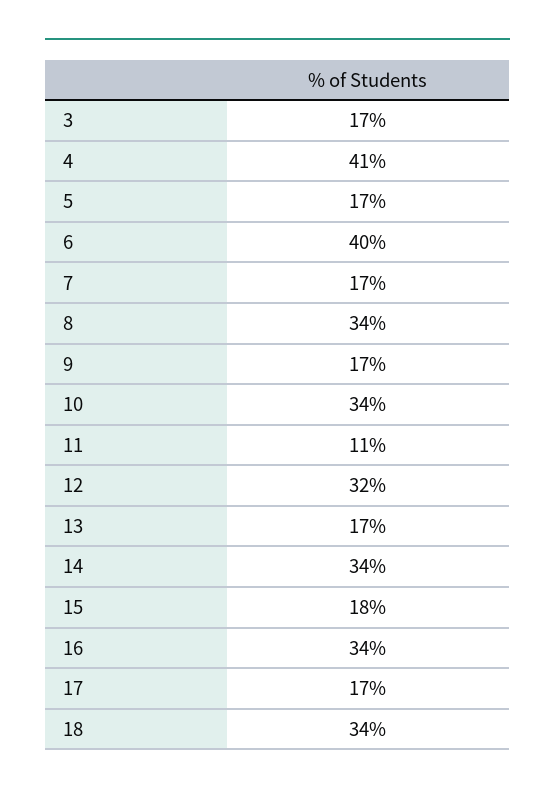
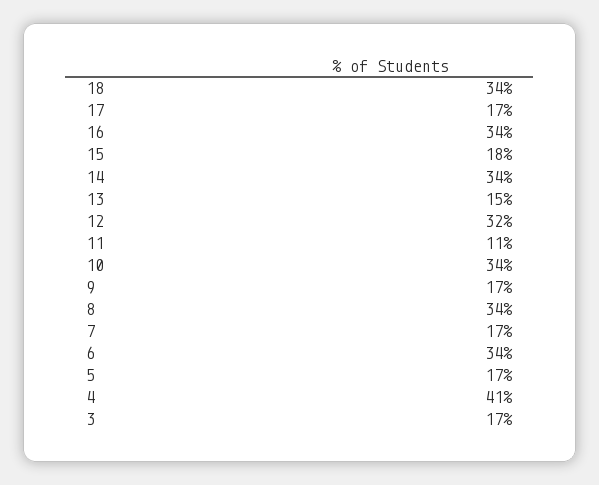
  {
    "3": 17,
    "4": 41,
    "5": 17,
-   "6": 40,
+   "6": 34,
    "7": 17,
    "8": 34,
    "9": 17,
    "10": 34,
    "11": 11,
    "12": 32,
-   "13": 17,
+   "13": 15,
    "14": 34,
    "15": 18,
    "16": 34,
    "17": 17,
    "18": 34
  }

